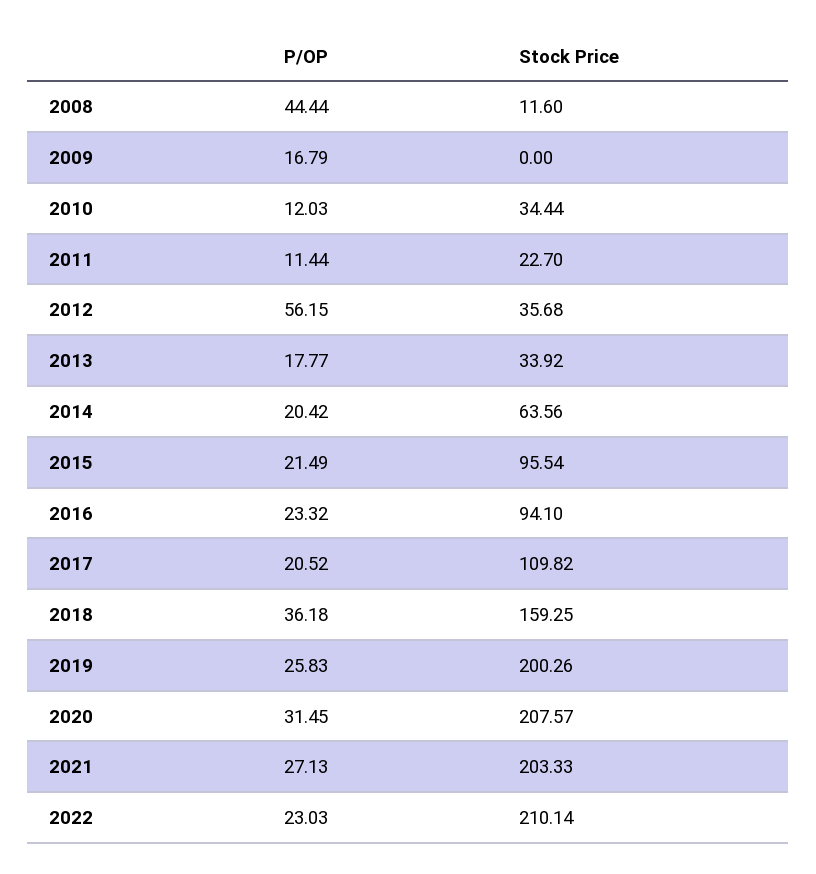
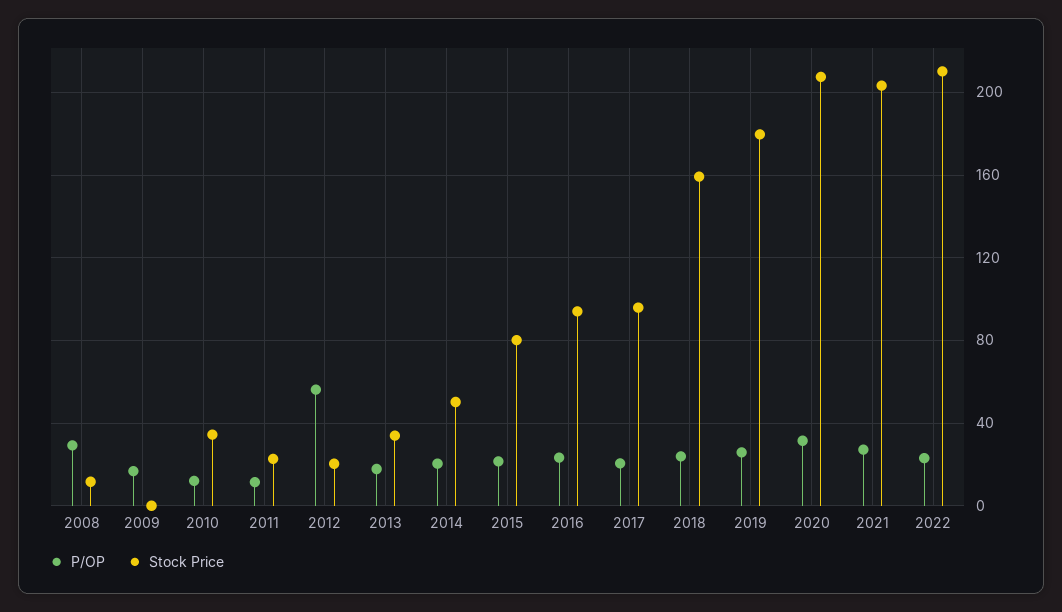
  {
    "P/OP": {
-     "2008": 44.44,
+     "2008": 30,
      "2009": 16.79,
      "2010": 12.03,
      "2011": 11.44,
      "2012": 56.15,
      "2013": 17.77,
      "2014": 20.42,
      "2015": 21.49,
      "2016": 23.32,
      "2017": 20.52,
-     "2018": 36.18,
+     "2018": 25,
      "2019": 25.83,
      "2020": 31.45,
      "2021": 27.13,
      "2022": 23.03
    },
    "Stock Price": {
      "2008": 11.6,
      "2009": 0,
      "2010": 34.44,
      "2011": 22.7,
-     "2012": 35.68,
+     "2012": 20,
      "2013": 33.92,
-     "2014": 63.56,
+     "2014": 50,
-     "2015": 95.54,
+     "2015": 80,
      "2016": 94.1,
-     "2017": 109.82,
+     "2017": 95,
      "2018": 159.25,
-     "2019": 200.26,
+     "2019": 180,
      "2020": 207.57,
      "2021": 203.33,
      "2022": 210.14
    }
  }

